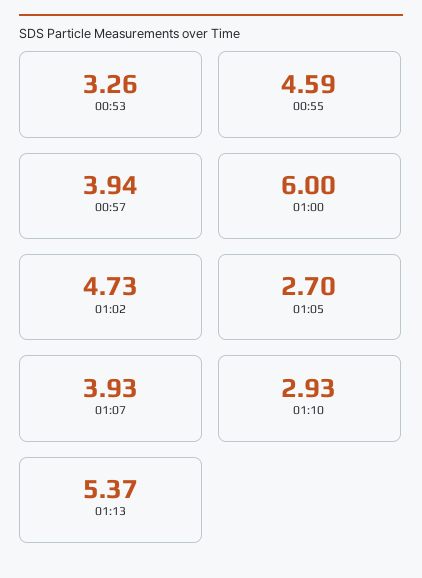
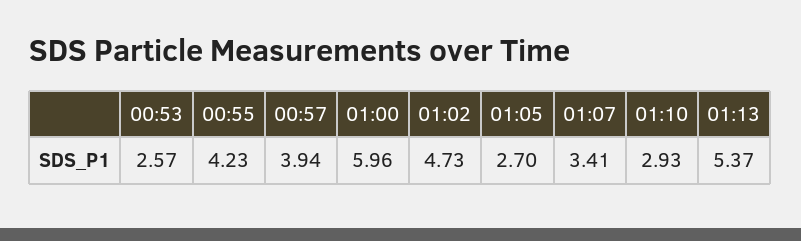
  {
-   "00:53": 3.26,
+   "00:53": 2.57,
-   "00:55": 4.59,
+   "00:55": 4.23,
    "00:57": 3.94,
-   "01:00": 6,
+   "01:00": 5.96,
    "01:02": 4.73,
    "01:05": 2.7,
-   "01:07": 3.93,
+   "01:07": 3.41,
    "01:10": 2.93,
    "01:13": 5.37
  }

